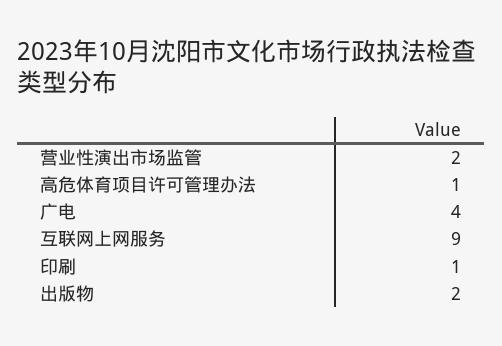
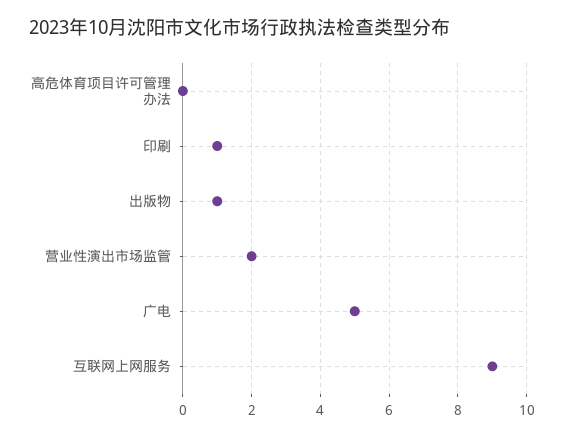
  {
    "营业性演出市场监管": 2,
-   "高危体育项目许可管理办法": 1,
+   "高危体育项目许可管理办法": 0,
-   "广电": 4,
+   "广电": 5,
    "互联网上网服务": 9,
    "印刷": 1,
-   "出版物": 2
+   "出版物": 1
  }

